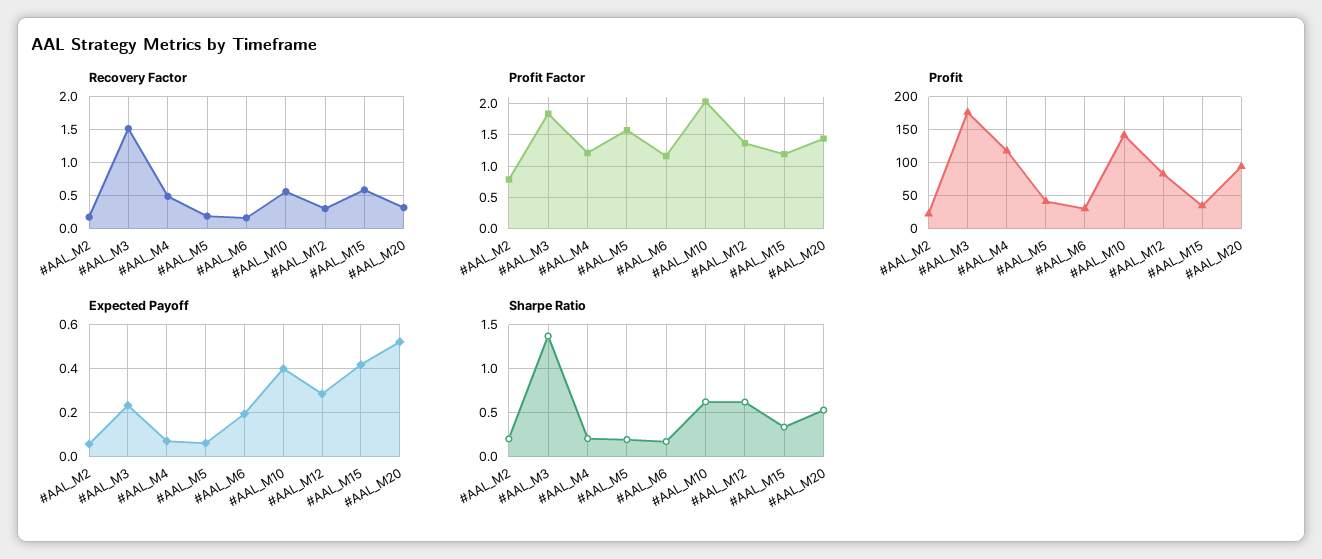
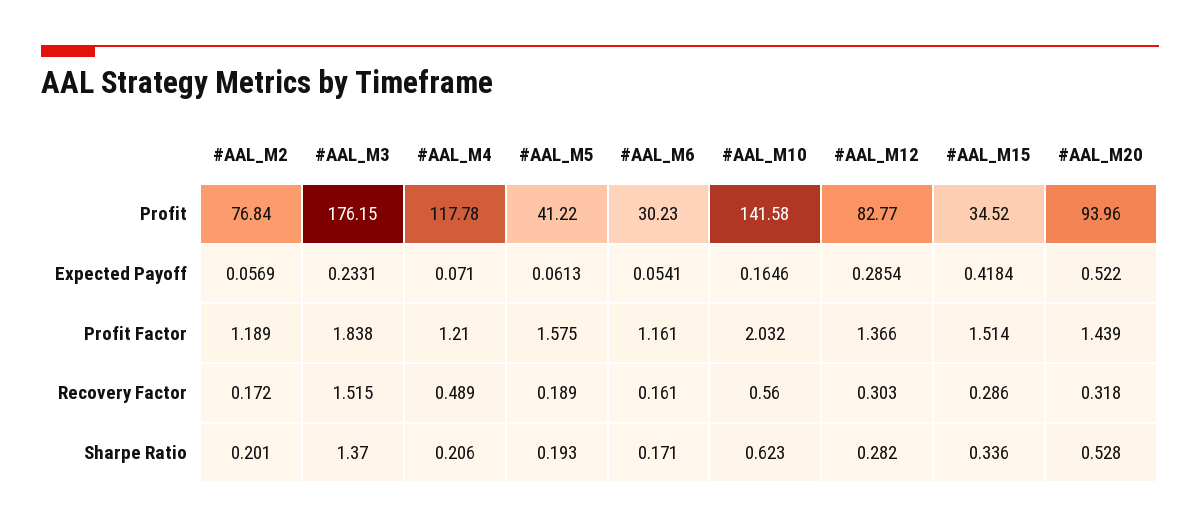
  {
    "Recovery Factor": {
      "#AAL_M2": 0.172,
      "#AAL_M3": 1.515,
      "#AAL_M4": 0.489,
      "#AAL_M5": 0.189,
      "#AAL_M6": 0.161,
      "#AAL_M10": 0.56,
      "#AAL_M12": 0.303,
-     "#AAL_M15": 0.6,
+     "#AAL_M15": 0.286,
      "#AAL_M20": 0.318
    },
    "Profit Factor": {
-     "#AAL_M2": 0.8,
+     "#AAL_M2": 1.189,
      "#AAL_M3": 1.838,
      "#AAL_M4": 1.21,
      "#AAL_M5": 1.575,
      "#AAL_M6": 1.161,
      "#AAL_M10": 2.032,
      "#AAL_M12": 1.366,
-     "#AAL_M15": 1.2,
+     "#AAL_M15": 1.514,
      "#AAL_M20": 1.439
    },
    "Profit": {
-     "#AAL_M2": 20,
+     "#AAL_M2": 76.84,
      "#AAL_M3": 176.15,
      "#AAL_M4": 117.78,
      "#AAL_M5": 41.22,
      "#AAL_M6": 30.23,
      "#AAL_M10": 141.58,
      "#AAL_M12": 82.77,
      "#AAL_M15": 34.52,
      "#AAL_M20": 93.96
    },
    "Expected Payoff": {
      "#AAL_M2": 0.0569,
      "#AAL_M3": 0.2331,
      "#AAL_M4": 0.071,
      "#AAL_M5": 0.0613,
-     "#AAL_M6": 0.2,
+     "#AAL_M6": 0.0541,
-     "#AAL_M10": 0.4,
+     "#AAL_M10": 0.1646,
      "#AAL_M12": 0.2854,
      "#AAL_M15": 0.4184,
      "#AAL_M20": 0.522
    },
    "Sharpe Ratio": {
      "#AAL_M2": 0.201,
      "#AAL_M3": 1.37,
      "#AAL_M4": 0.206,
      "#AAL_M5": 0.193,
      "#AAL_M6": 0.171,
      "#AAL_M10": 0.623,
-     "#AAL_M12": 0.6,
+     "#AAL_M12": 0.282,
      "#AAL_M15": 0.336,
      "#AAL_M20": 0.528
    }
  }

